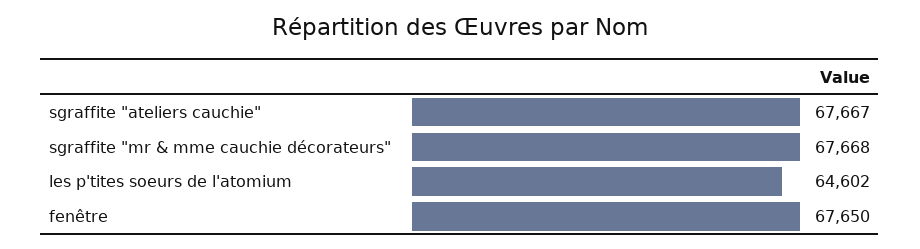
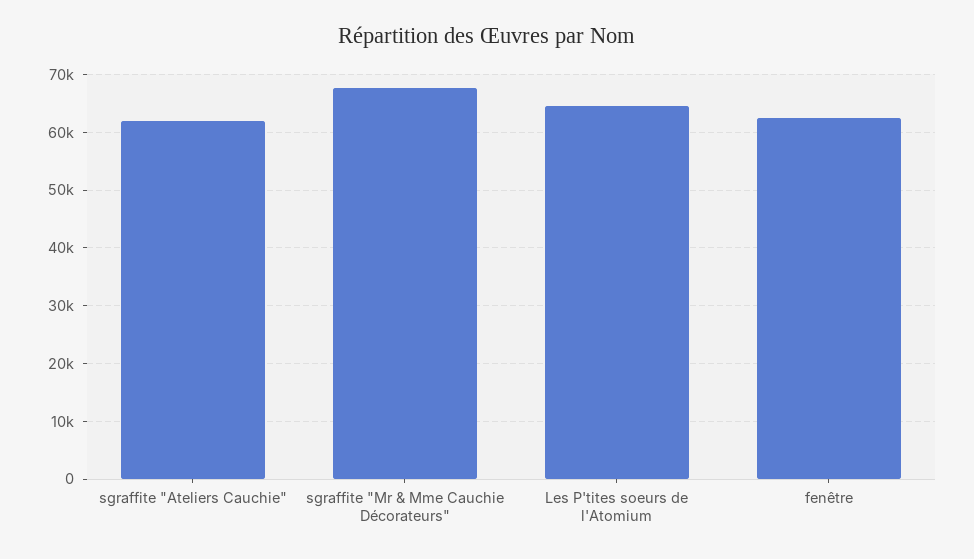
  {
-   "sgraffite \"ateliers cauchie\"": 67667,
+   "sgraffite \"ateliers cauchie\"": 62000,
    "sgraffite \"mr & mme cauchie décorateurs\"": 67668,
    "les p'tites soeurs de l'atomium": 64602,
-   "fenêtre": 67650
+   "fenêtre": 62000
  }

